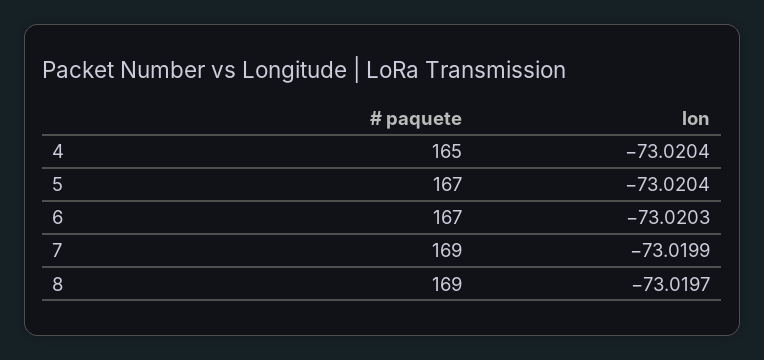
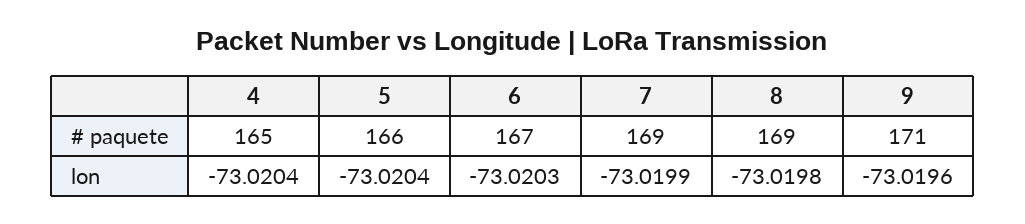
  {
    "# paquete": {
      "4": 165,
-     "5": 167,
+     "5": 166,
      "6": 167,
      "7": 169,
-     "8": 169
+     "8": 169,
+     "9": 171
    },
    "lon": {
      "4": -73.0204,
      "5": -73.0204,
      "6": -73.0203,
      "7": -73.0199,
-     "8": -73.0197
+     "8": -73.0198,
+     "9": -73.0196
    }
  }

